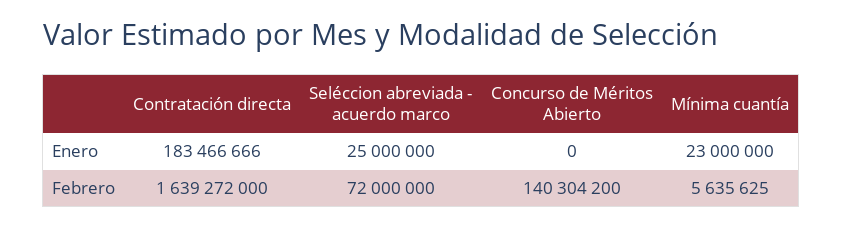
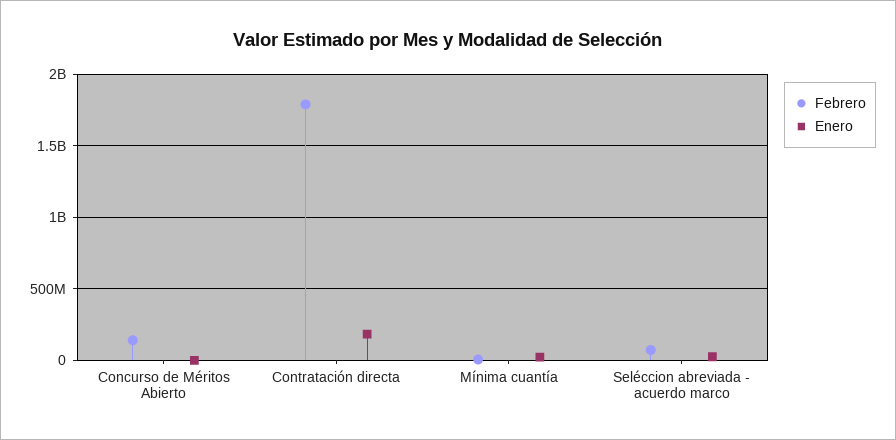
  {
    "Enero": {
      "Contratación directa": 183466666,
      "Seléccion abreviada - acuerdo marco": 25000000,
      "Concurso de Méritos Abierto": 0,
      "Mínima cuantía": 23000000
    },
    "Febrero": {
-     "Contratación directa": 1639272000,
+     "Contratación directa": 1800000000,
      "Seléccion abreviada - acuerdo marco": 72000000,
      "Concurso de Méritos Abierto": 140304200,
      "Mínima cuantía": 5635625
    }
  }

